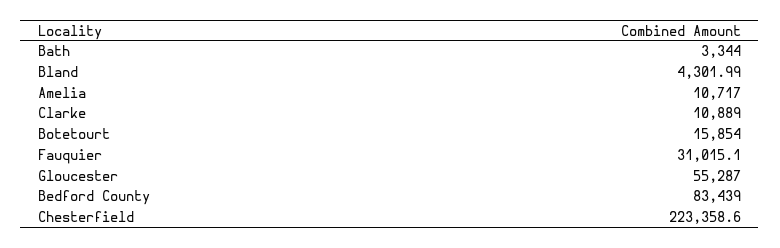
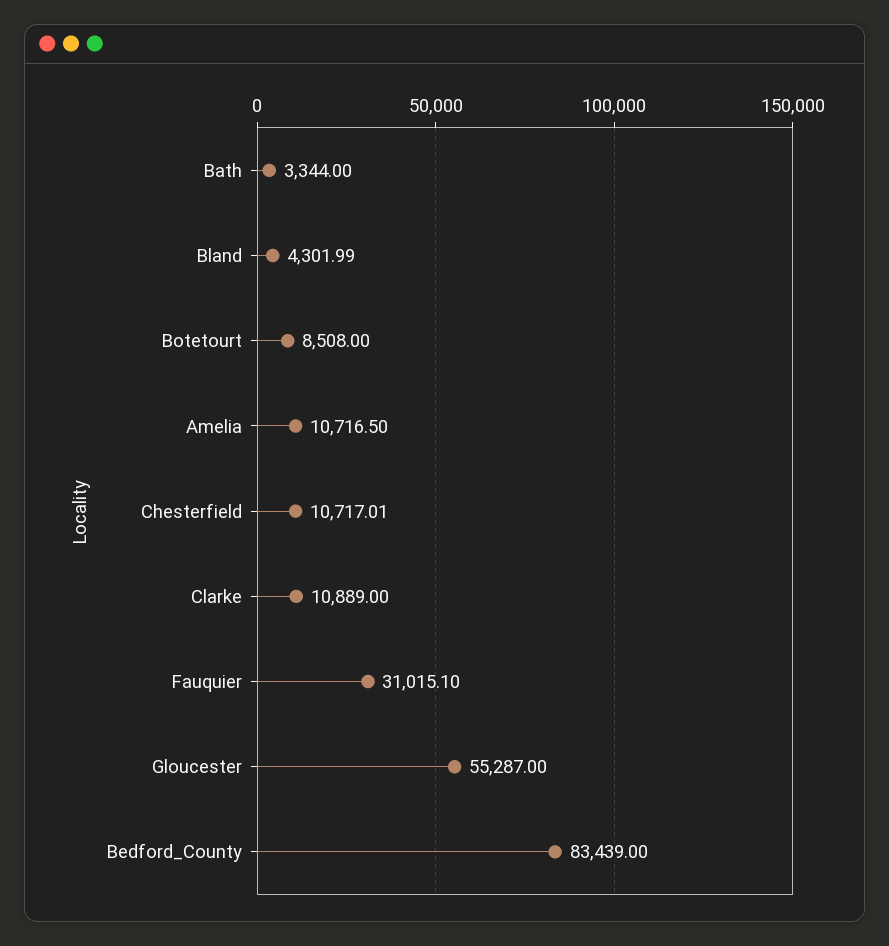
  {
    "Bath": 3344,
    "Bland": 4301.99,
-   "Amelia": 10717,
+   "Amelia": 10716.5,
    "Clarke": 10889,
-   "Botetourt": 15854,
+   "Botetourt": 8508,
    "Fauquier": 31015.1,
    "Gloucester": 55287,
    "Bedford County": 83439,
-   "Chesterfield": 223358.6
+   "Chesterfield": 10717.01
  }

